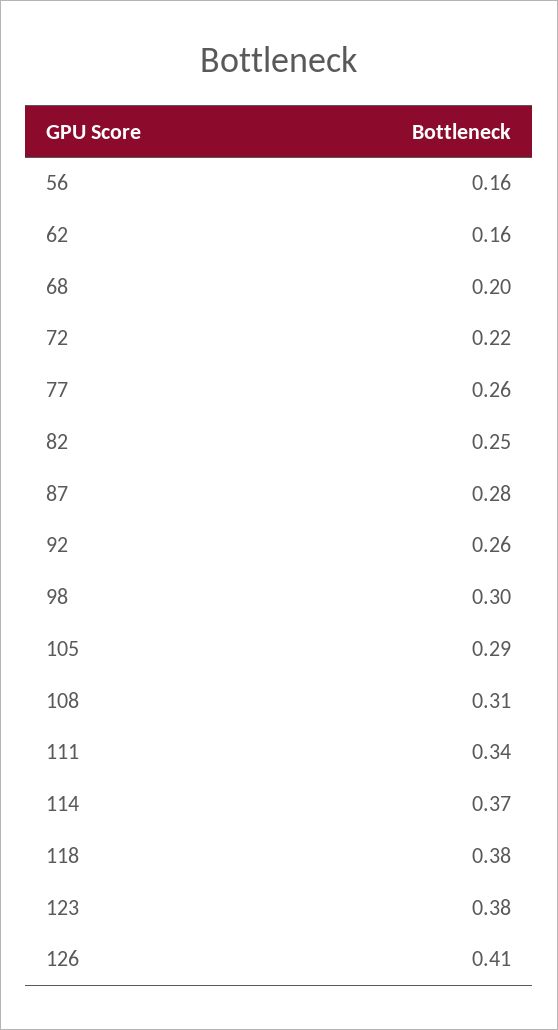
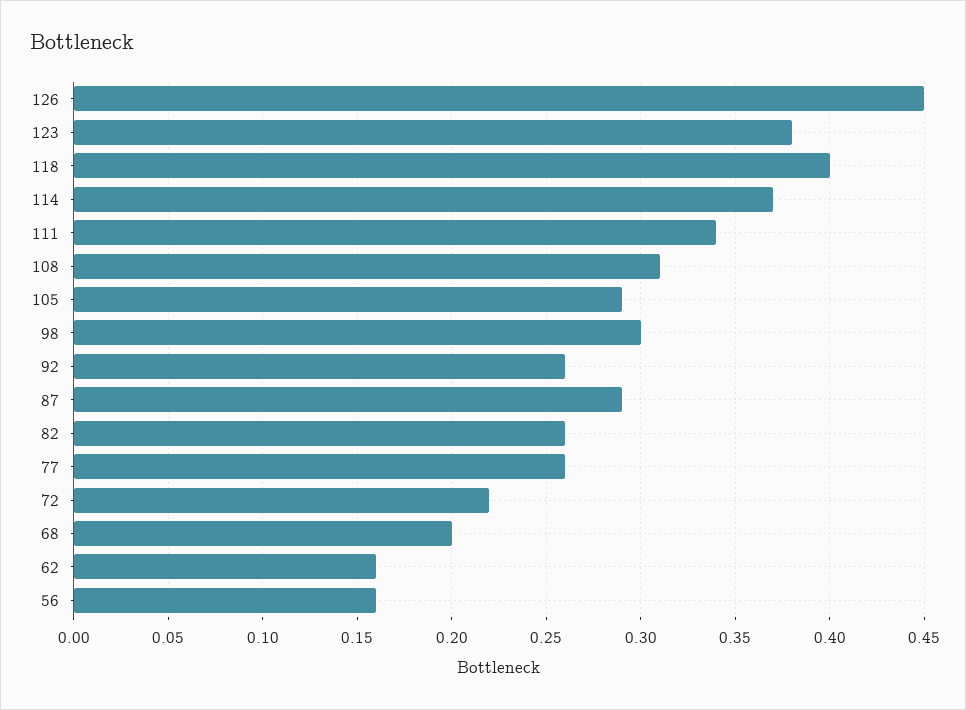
  {
    "56": 0.16,
    "62": 0.16,
    "68": 0.2,
    "72": 0.22,
    "77": 0.26,
-   "82": 0.25,
+   "82": 0.26,
-   "87": 0.28,
+   "87": 0.29,
    "92": 0.26,
    "98": 0.3,
    "105": 0.29,
    "108": 0.31,
    "111": 0.34,
    "114": 0.37,
-   "118": 0.38,
+   "118": 0.4,
    "123": 0.38,
-   "126": 0.41
+   "126": 0.45
  }

